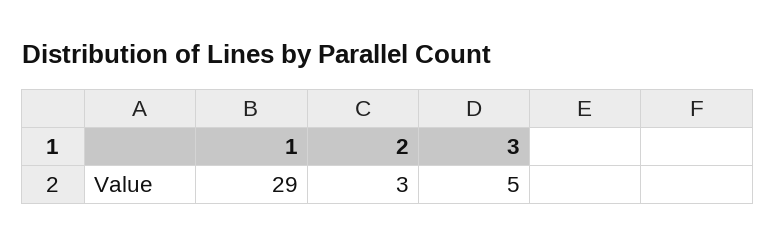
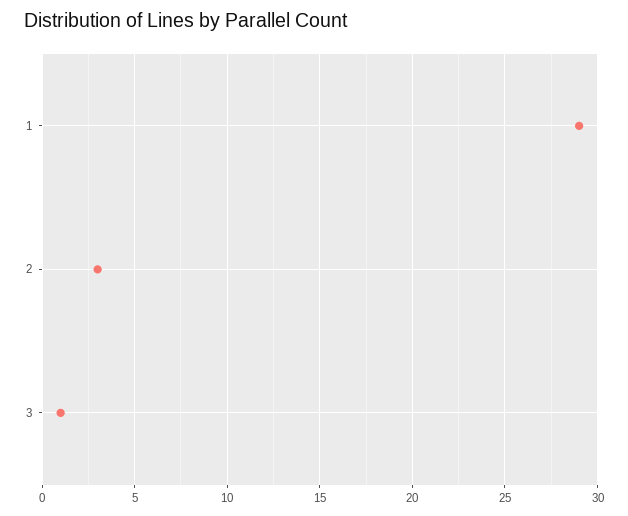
  {
    "1": 29,
    "2": 3,
-   "3": 5
+   "3": 1
  }

